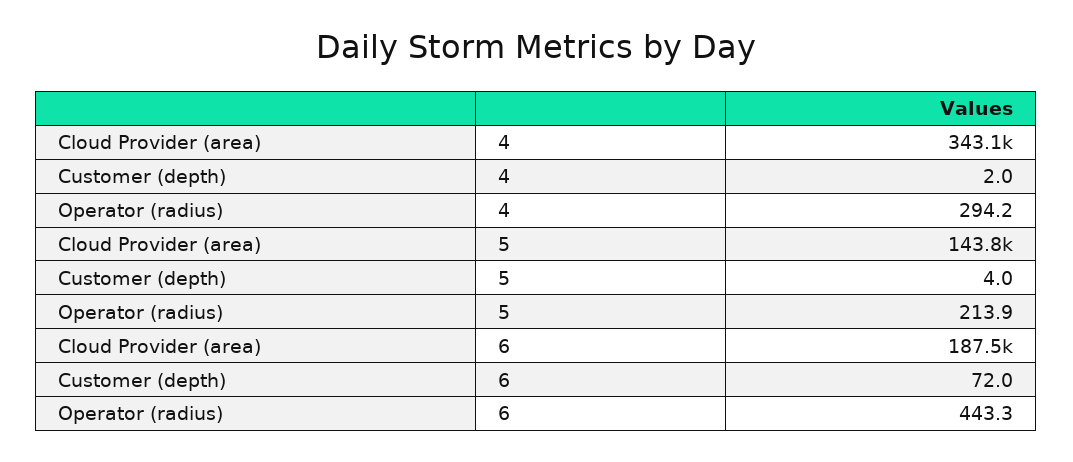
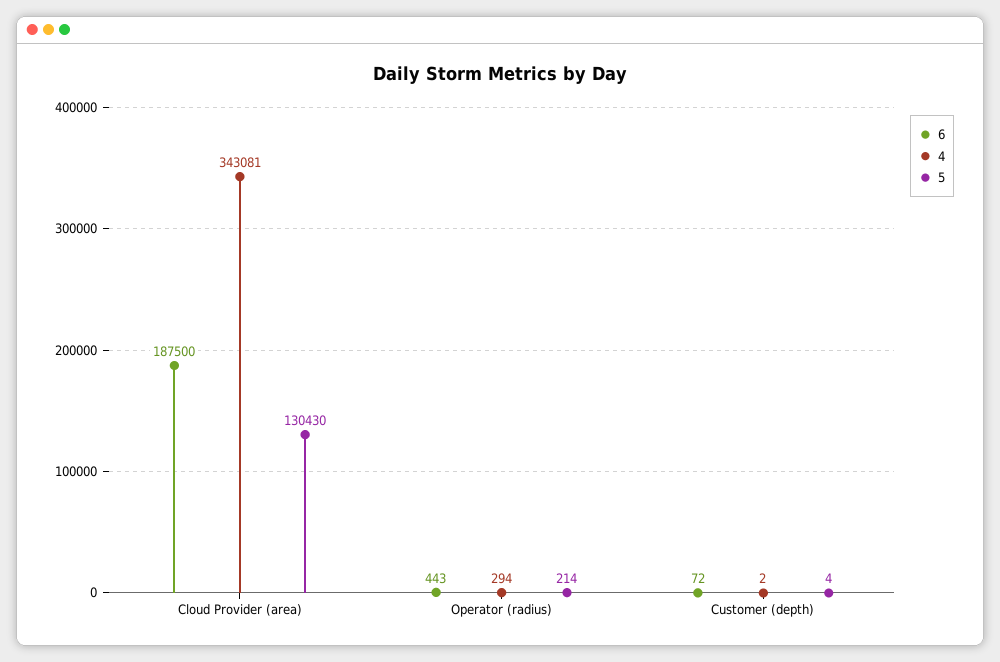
  {
    "4": {
      "Cloud Provider (area)": 343081,
      "Customer (depth)": 2,
      "Operator (radius)": 294.2
    },
    "5": {
-     "Cloud Provider (area)": 143800,
+     "Cloud Provider (area)": 130430,
      "Customer (depth)": 4,
      "Operator (radius)": 213.9
    },
    "6": {
      "Cloud Provider (area)": 187500,
      "Customer (depth)": 72,
      "Operator (radius)": 443.3
    }
  }

